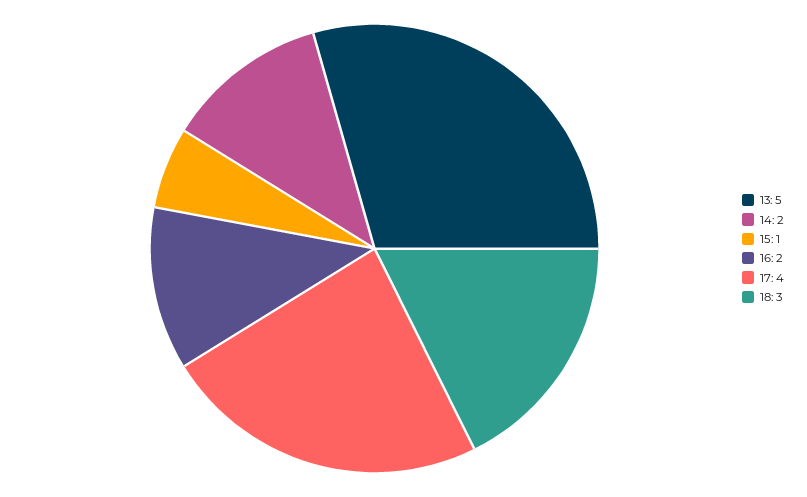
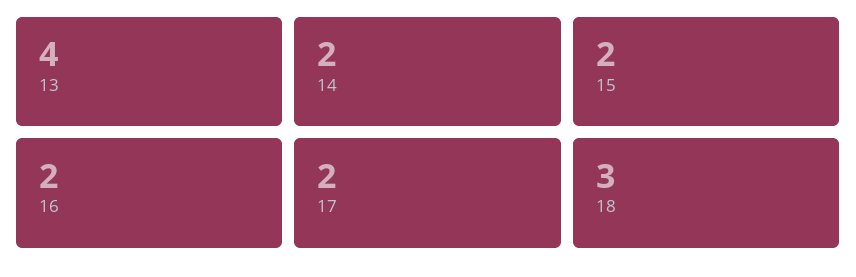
  {
-   "13": 5,
+   "13": 4,
    "14": 2,
-   "15": 1,
+   "15": 2,
    "16": 2,
-   "17": 4,
+   "17": 2,
    "18": 3
  }

